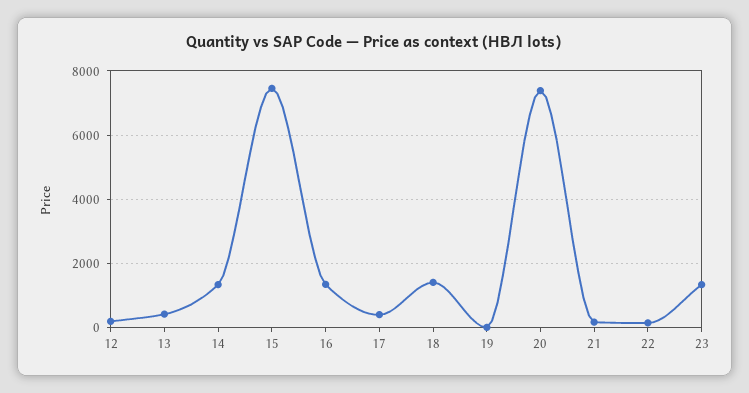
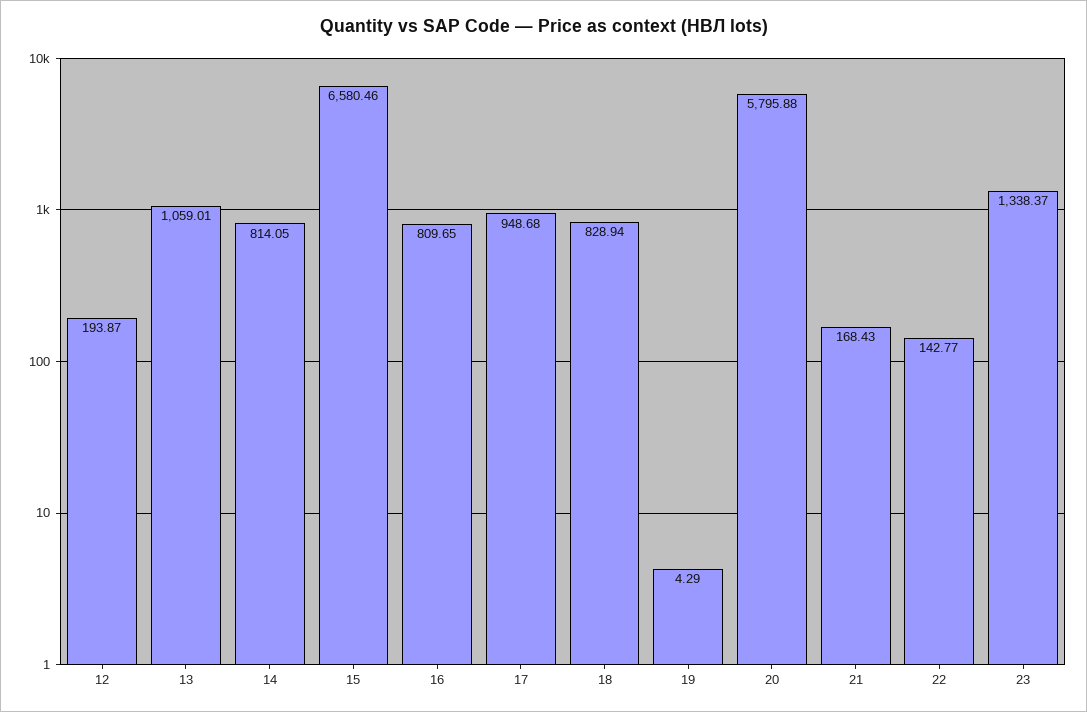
  {
    "12": 193.87,
-   "13": 400,
+   "13": 1059.01,
-   "14": 1400,
+   "14": 814.05,
-   "15": 7400,
+   "15": 6580.46,
-   "16": 1400,
+   "16": 809.65,
-   "17": 400,
+   "17": 948.68,
-   "18": 1400,
+   "18": 828.94,
    "19": 4.29,
-   "20": 7400,
+   "20": 5795.88,
    "21": 168.43,
    "22": 142.77,
    "23": 1338.37
  }

